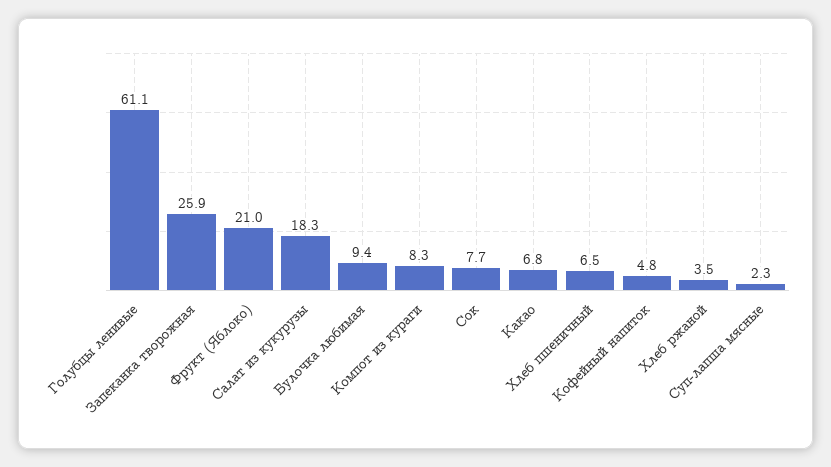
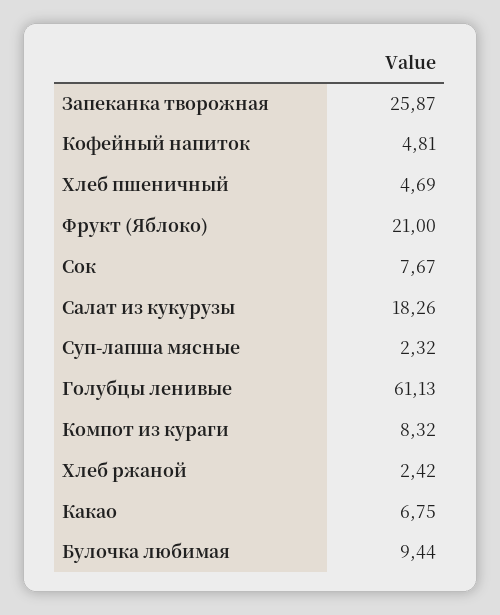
  {
    "Голубцы ленивые": 61.13,
    "Запеканка творожная": 25.87,
    "Фрукт (Яблоко)": 21,
    "Салат из кукурузы": 18.26,
    "Булочка любимая": 9.44,
    "Компот из кураги": 8.32,
    "Сок": 7.67,
    "Какао": 6.75,
-   "Хлеб пшеничный": 6.5,
+   "Хлеб пшеничный": 4.69,
    "Кофейный напиток": 4.81,
-   "Хлеб ржаной": 3.5,
+   "Хлеб ржаной": 2.42,
    "Суп-лапша мясные": 2.32
  }

